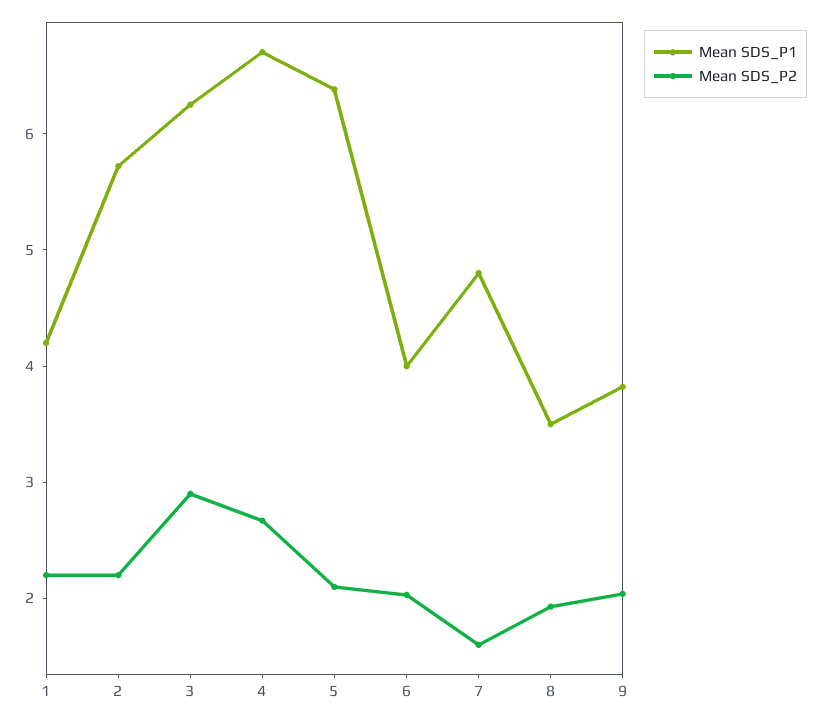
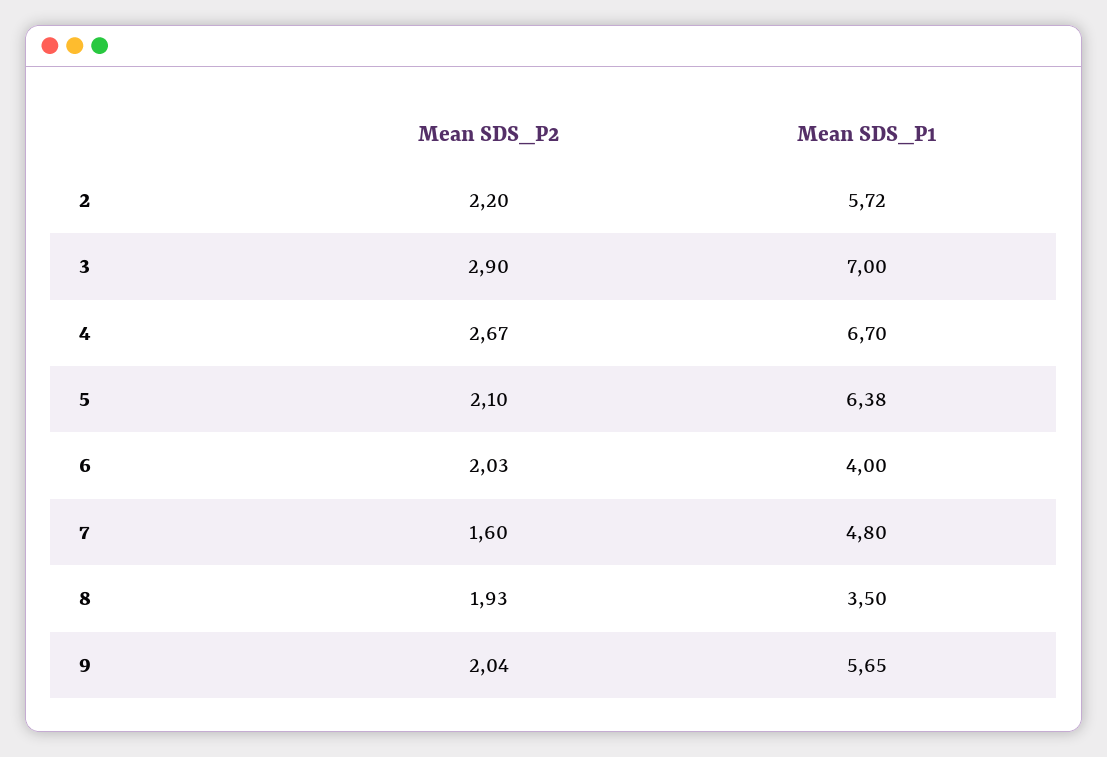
  {
    "Mean SDS_P1": {
-     "1": 4.2,
      "2": 5.72,
-     "3": 6.2,
+     "3": 7,
      "4": 6.7,
      "5": 6.38,
      "6": 4,
      "7": 4.8,
      "8": 3.5,
-     "9": 3.8
+     "9": 5.65
    },
    "Mean SDS_P2": {
-     "1": 2.2,
      "2": 2.2,
      "3": 2.9,
      "4": 2.67,
      "5": 2.1,
      "6": 2.03,
      "7": 1.6,
      "8": 1.93,
      "9": 2.04
    }
  }

